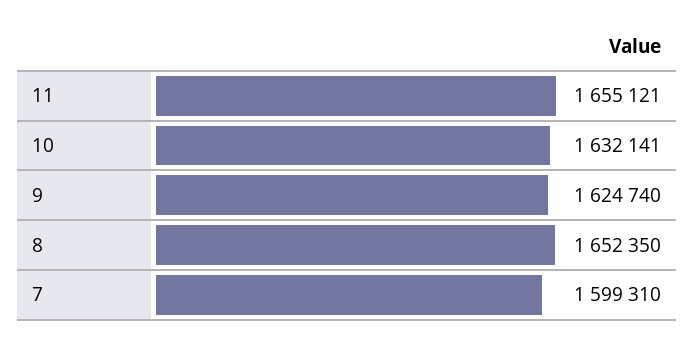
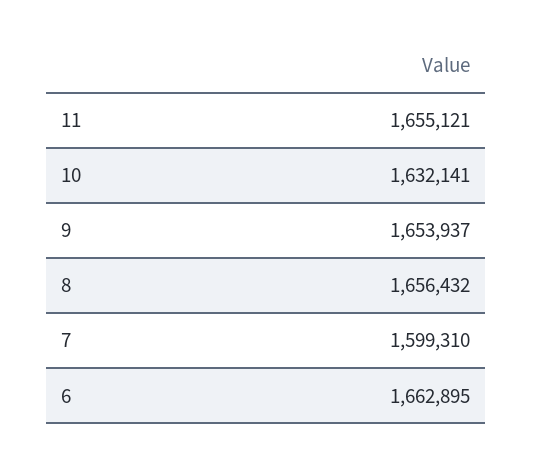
  {
    "11": 1655121,
    "10": 1632141,
-   "9": 1624740,
+   "9": 1653937,
-   "8": 1652350,
+   "8": 1656432,
-   "7": 1599310
+   "7": 1599310,
+   "6": 1662895
  }

